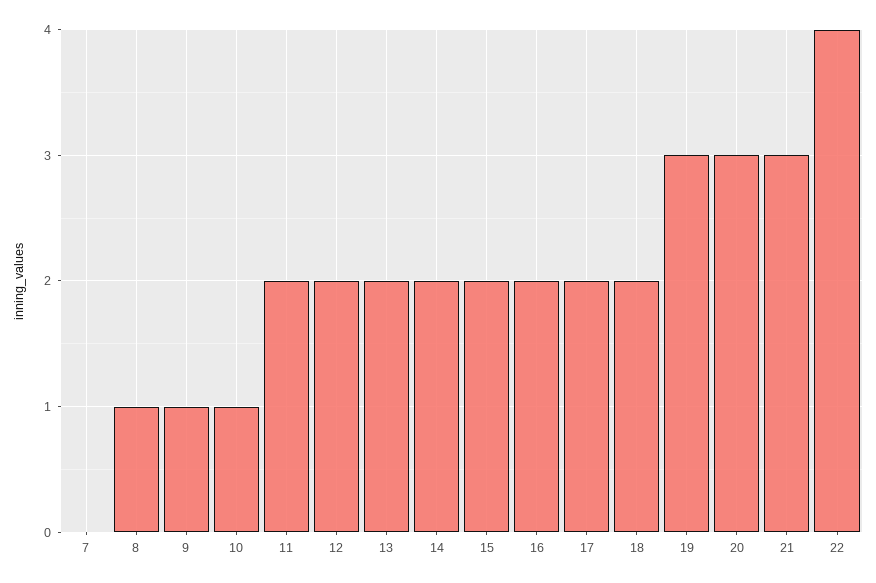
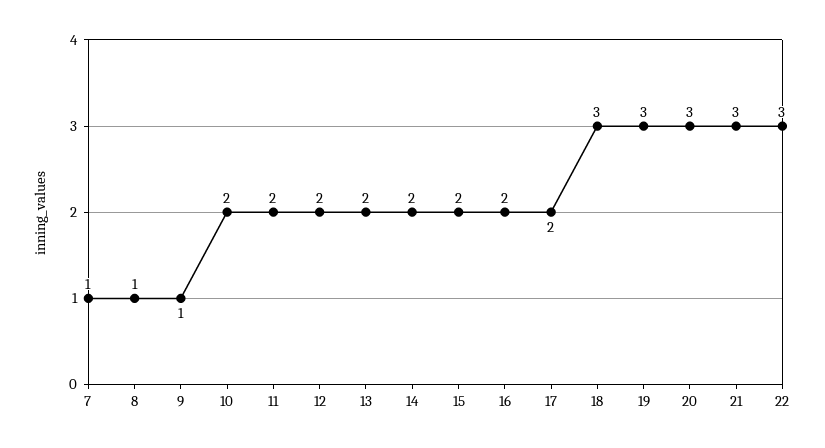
  {
-   "7": 0,
+   "7": 1,
    "8": 1,
    "9": 1,
-   "10": 1,
+   "10": 2,
    "11": 2,
    "12": 2,
    "13": 2,
    "14": 2,
    "15": 2,
    "16": 2,
    "17": 2,
-   "18": 2,
+   "18": 3,
    "19": 3,
    "20": 3,
    "21": 3,
-   "22": 4
+   "22": 3
  }

